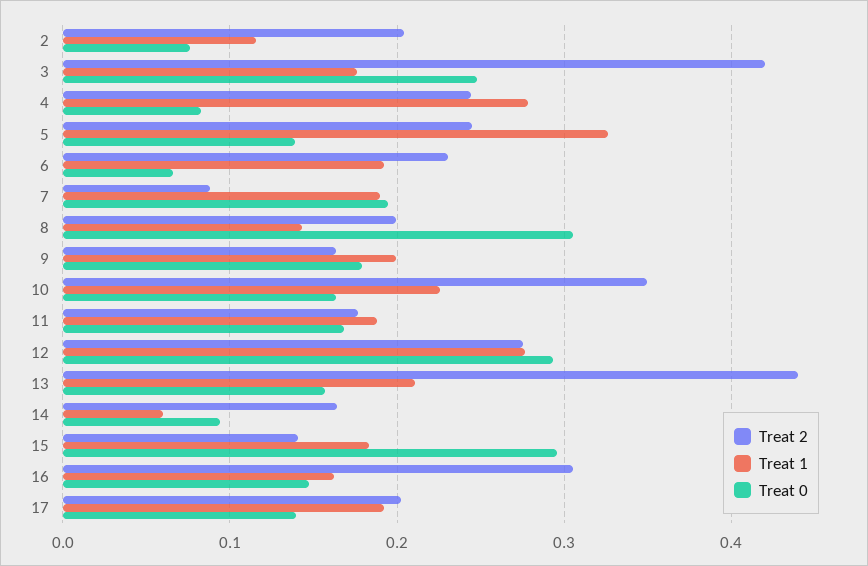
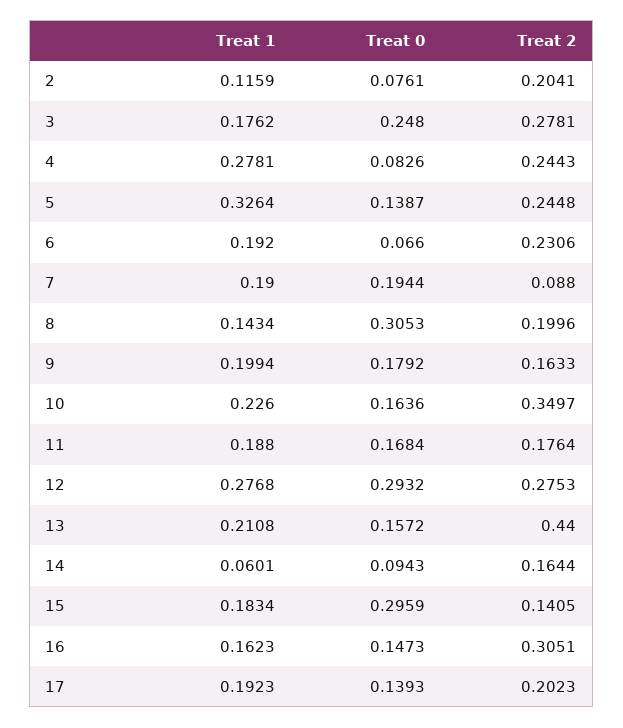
  {
    "Treat 2": {
      "2": 0.2041,
-     "3": 0.42,
+     "3": 0.2781,
      "4": 0.2443,
      "5": 0.2448,
      "6": 0.2306,
      "7": 0.088,
      "8": 0.1996,
      "9": 0.1633,
      "10": 0.3497,
      "11": 0.1764,
      "12": 0.2753,
      "13": 0.44,
      "14": 0.1644,
      "15": 0.1405,
      "16": 0.3051,
      "17": 0.2023
    },
    "Treat 1": {
      "2": 0.1159,
      "3": 0.1762,
      "4": 0.2781,
      "5": 0.3264,
      "6": 0.192,
      "7": 0.19,
      "8": 0.1434,
      "9": 0.1994,
      "10": 0.226,
      "11": 0.188,
      "12": 0.2768,
      "13": 0.2108,
      "14": 0.0601,
      "15": 0.1834,
      "16": 0.1623,
      "17": 0.1923
    },
    "Treat 0": {
      "2": 0.0761,
      "3": 0.248,
      "4": 0.0826,
      "5": 0.1387,
      "6": 0.066,
      "7": 0.1944,
      "8": 0.3053,
      "9": 0.1792,
      "10": 0.1636,
      "11": 0.1684,
      "12": 0.2932,
      "13": 0.1572,
      "14": 0.0943,
      "15": 0.2959,
      "16": 0.1473,
      "17": 0.1393
    }
  }

